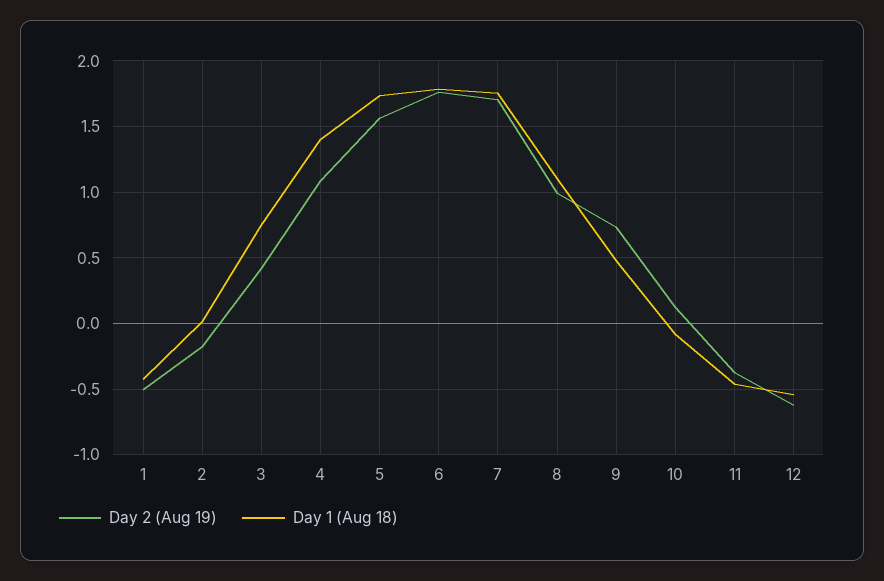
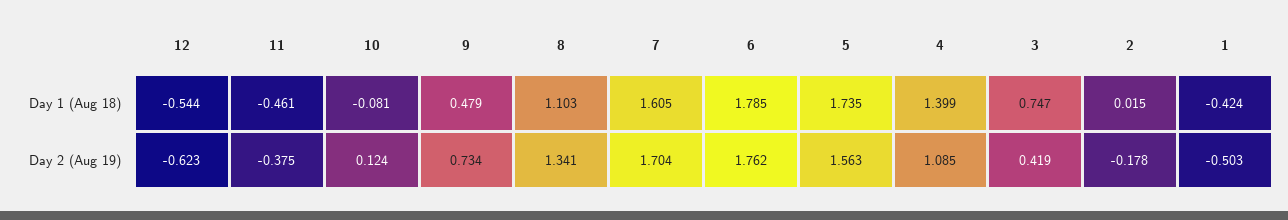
  {
    "Day 2 (Aug 19)": {
      "1": -0.503,
      "2": -0.178,
      "3": 0.419,
      "4": 1.085,
      "5": 1.563,
      "6": 1.762,
      "7": 1.704,
-     "8": 1,
+     "8": 1.341,
      "9": 0.734,
      "10": 0.124,
      "11": -0.375,
      "12": -0.623
    },
    "Day 1 (Aug 18)": {
      "1": -0.424,
      "2": 0.015,
      "3": 0.747,
      "4": 1.399,
      "5": 1.735,
      "6": 1.785,
-     "7": 1.75,
+     "7": 1.605,
      "8": 1.103,
      "9": 0.479,
      "10": -0.081,
      "11": -0.461,
      "12": -0.544
    }
  }

